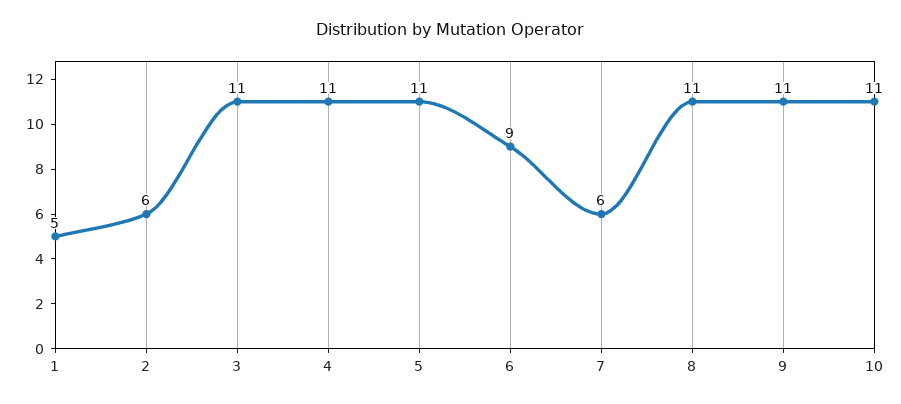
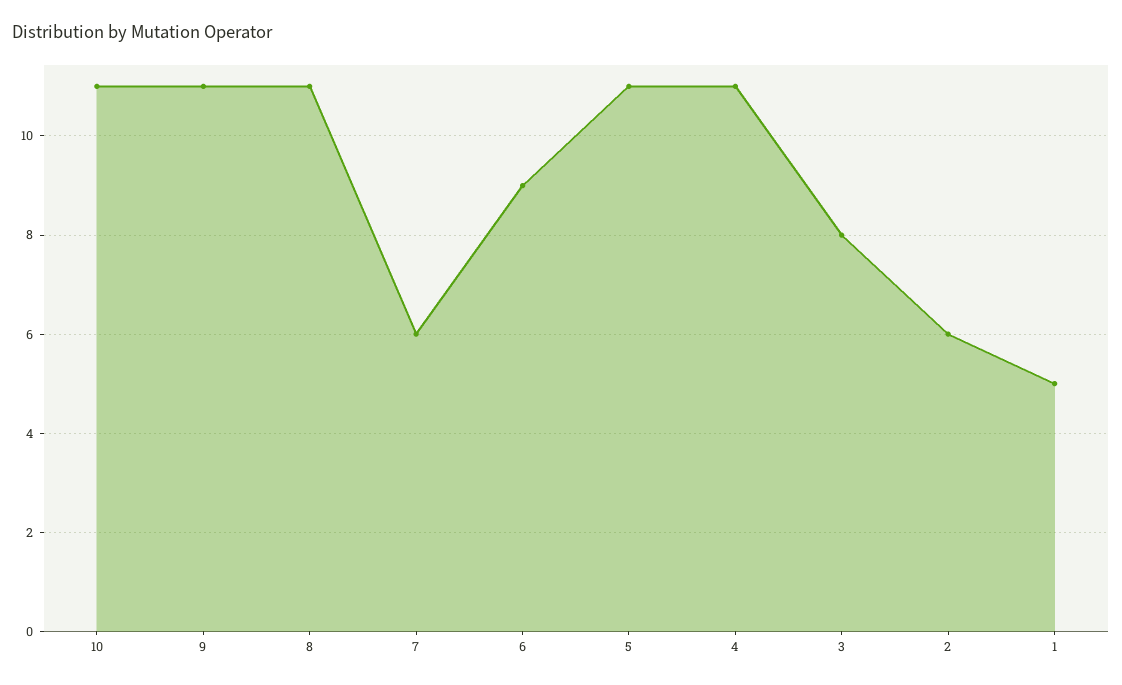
  {
    "1": 5,
    "2": 6,
-   "3": 11,
+   "3": 8,
    "4": 11,
    "5": 11,
    "6": 9,
    "7": 6,
    "8": 11,
    "9": 11,
    "10": 11
  }

